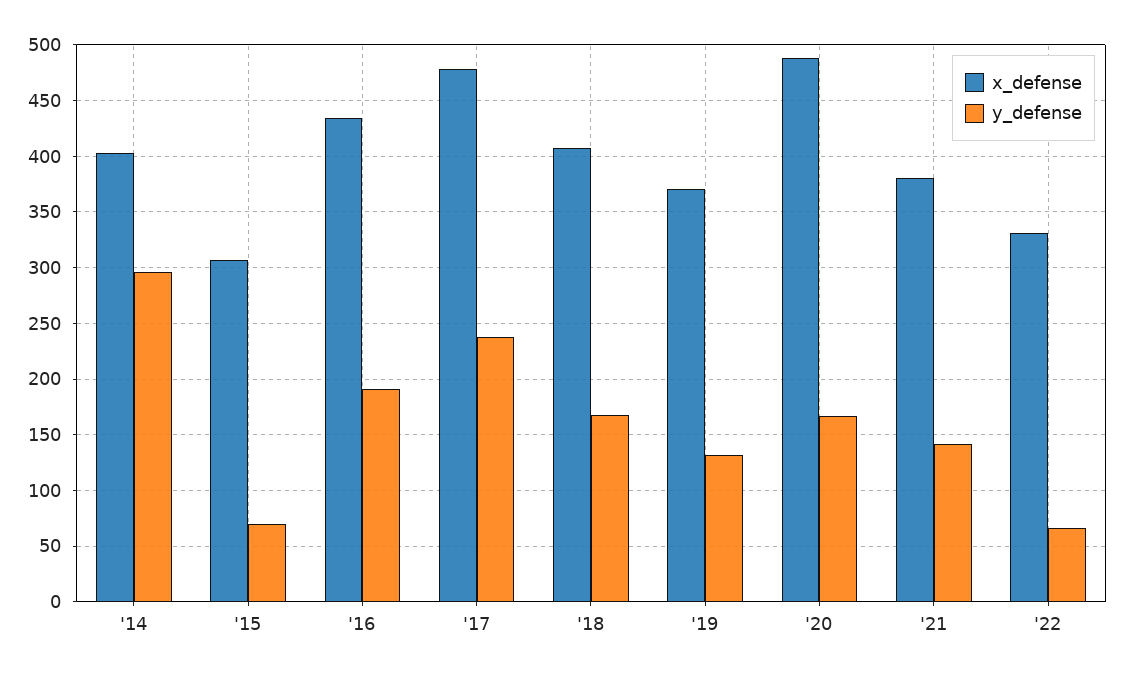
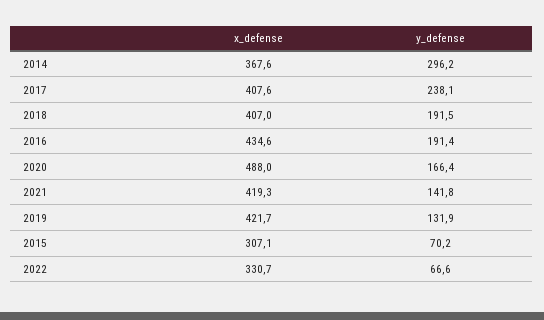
  {
    "x_defense": {
-     "'14": 400,
+     "'14": 367.6,
      "'15": 307.1,
      "'16": 434.6,
-     "'17": 480,
+     "'17": 407.6,
      "'18": 407,
-     "'19": 370,
+     "'19": 421.7,
      "'20": 488,
-     "'21": 380,
+     "'21": 419.3,
      "'22": 330.7
    },
    "y_defense": {
      "'14": 296.2,
      "'15": 70.2,
      "'16": 191.4,
      "'17": 238.1,
-     "'18": 170,
+     "'18": 191.5,
      "'19": 131.9,
      "'20": 166.4,
      "'21": 141.8,
      "'22": 66.6
    }
  }

